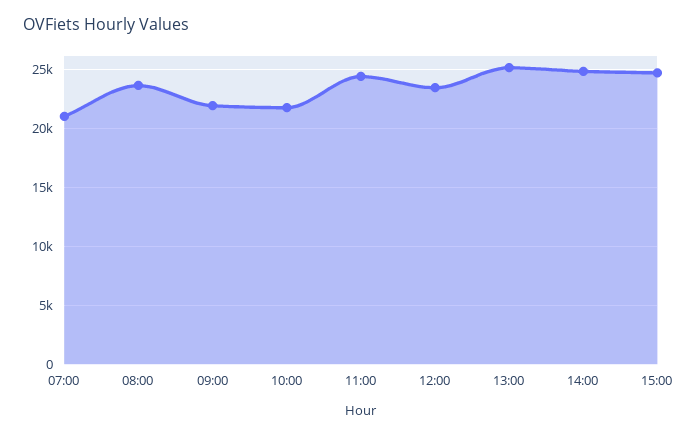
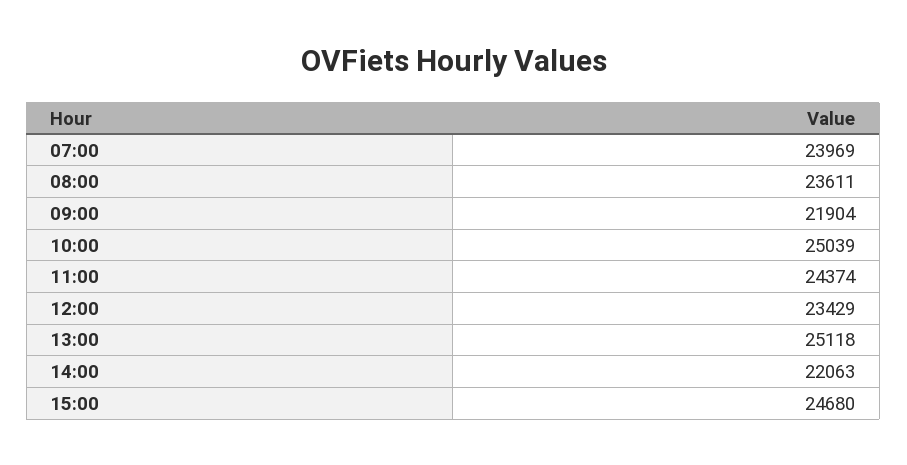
  {
-   "07:00": 21000,
+   "07:00": 23969,
    "08:00": 23611,
    "09:00": 21904,
-   "10:00": 22000,
+   "10:00": 25039,
    "11:00": 24374,
    "12:00": 23429,
    "13:00": 25118,
-   "14:00": 25000,
+   "14:00": 22063,
    "15:00": 24680
  }

